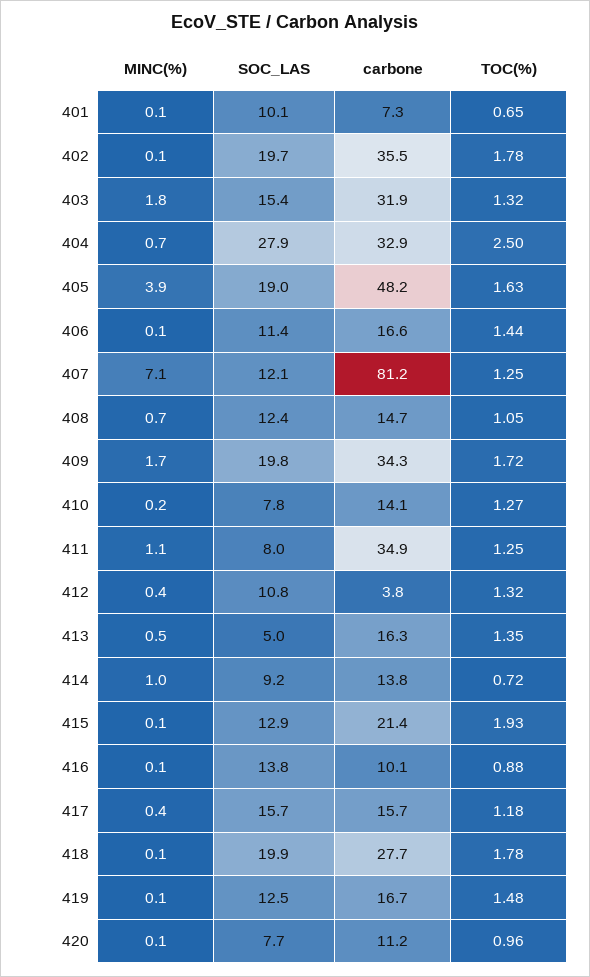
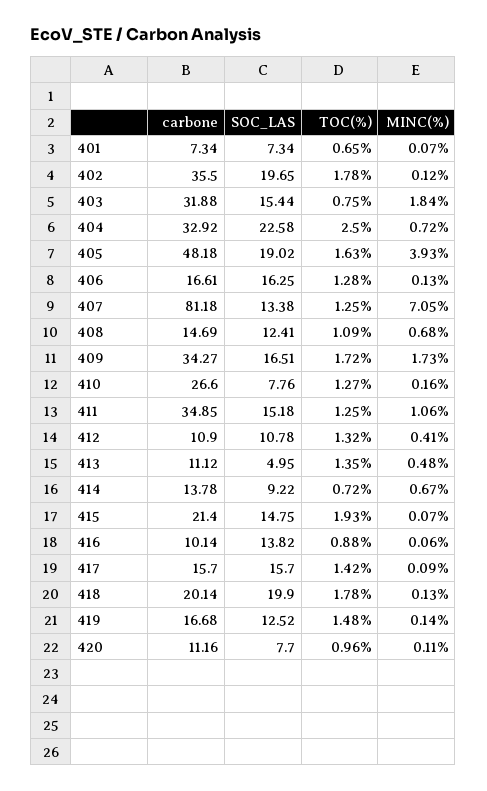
  {
    "MINC(%)": {
      "401": 0.07,
      "402": 0.12,
      "403": 1.84,
      "404": 0.72,
      "405": 3.93,
      "406": 0.13,
      "407": 7.05,
      "408": 0.68,
      "409": 1.73,
      "410": 0.16,
      "411": 1.06,
      "412": 0.41,
      "413": 0.48,
-     "414": 1,
+     "414": 0.67,
      "415": 0.07,
      "416": 0.06,
-     "417": 0.4,
+     "417": 0.09,
      "418": 0.13,
      "419": 0.14,
      "420": 0.11
    },
    "SOC_LAS": {
-     "401": 10.1,
+     "401": 7.34,
      "402": 19.65,
      "403": 15.44,
-     "404": 27.9,
+     "404": 22.58,
      "405": 19.02,
-     "406": 11.4,
+     "406": 16.25,
-     "407": 12.1,
+     "407": 13.38,
      "408": 12.41,
-     "409": 19.8,
+     "409": 16.51,
      "410": 7.76,
-     "411": 8,
+     "411": 15.18,
      "412": 10.78,
      "413": 4.95,
      "414": 9.22,
-     "415": 12.9,
+     "415": 14.75,
      "416": 13.82,
      "417": 15.7,
      "418": 19.9,
      "419": 12.52,
      "420": 7.7
    },
    "carbone": {
      "401": 7.34,
      "402": 35.5,
      "403": 31.88,
      "404": 32.92,
      "405": 48.18,
      "406": 16.61,
      "407": 81.18,
      "408": 14.69,
      "409": 34.27,
-     "410": 14.1,
+     "410": 26.6,
      "411": 34.85,
-     "412": 3.8,
+     "412": 10.9,
-     "413": 16.3,
+     "413": 11.12,
      "414": 13.78,
      "415": 21.4,
      "416": 10.14,
      "417": 15.7,
-     "418": 27.7,
+     "418": 20.14,
      "419": 16.68,
      "420": 11.16
    },
    "TOC(%)": {
      "401": 0.65,
      "402": 1.78,
-     "403": 1.32,
+     "403": 0.75,
      "404": 2.5,
      "405": 1.63,
-     "406": 1.44,
+     "406": 1.28,
      "407": 1.25,
-     "408": 1.05,
+     "408": 1.09,
      "409": 1.72,
      "410": 1.27,
      "411": 1.25,
      "412": 1.32,
      "413": 1.35,
      "414": 0.72,
      "415": 1.93,
      "416": 0.88,
-     "417": 1.18,
+     "417": 1.42,
      "418": 1.78,
      "419": 1.48,
      "420": 0.96
    }
  }

